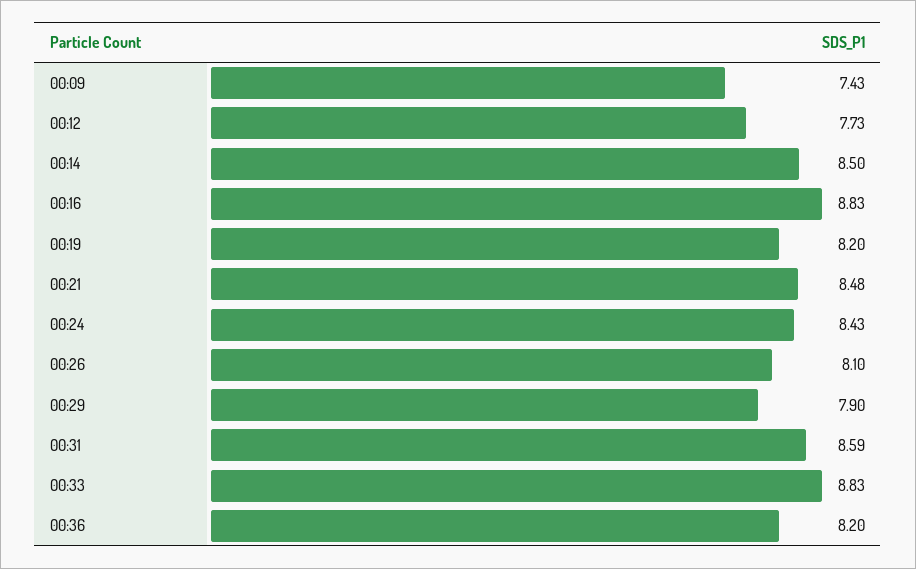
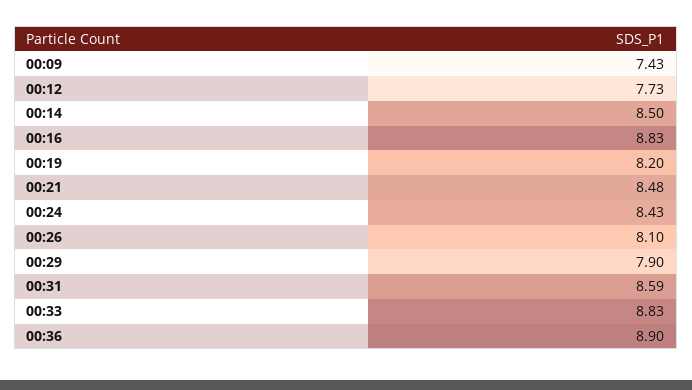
  {
    "00:09": 7.43,
    "00:12": 7.73,
    "00:14": 8.5,
    "00:16": 8.83,
    "00:19": 8.2,
    "00:21": 8.48,
    "00:24": 8.43,
    "00:26": 8.1,
    "00:29": 7.9,
    "00:31": 8.59,
    "00:33": 8.83,
-   "00:36": 8.2
+   "00:36": 8.9
  }

